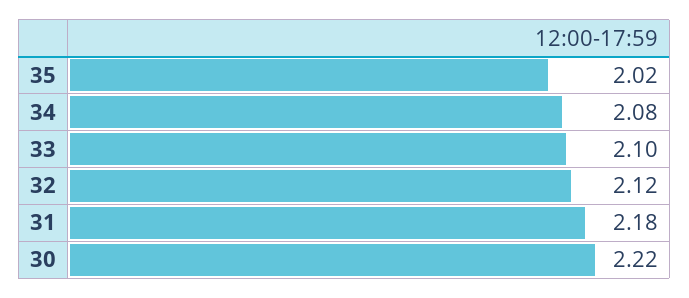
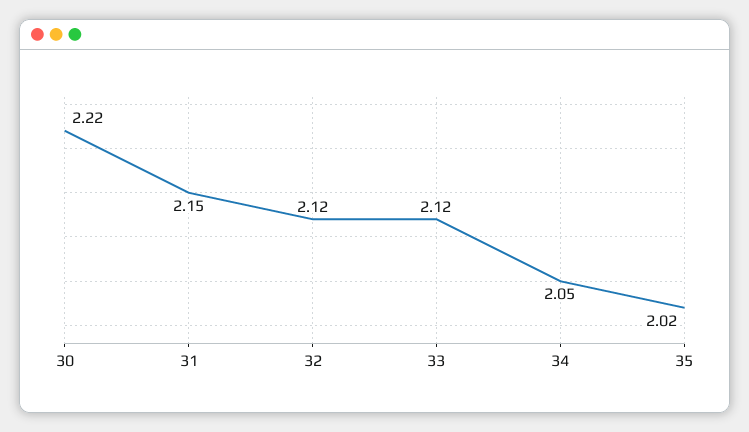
  {
    "35": 2.02,
-   "34": 2.08,
+   "34": 2.05,
-   "33": 2.1,
+   "33": 2.12,
    "32": 2.12,
-   "31": 2.18,
+   "31": 2.15,
    "30": 2.22
  }

